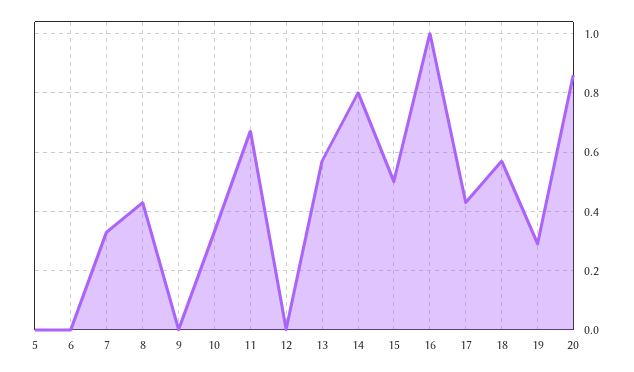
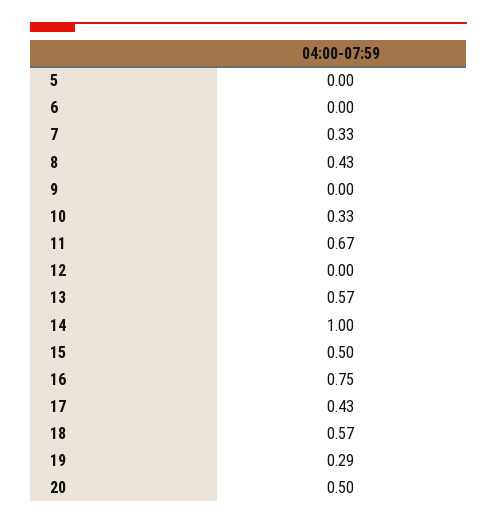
  {
    "5": 0,
    "6": 0,
    "7": 0.33,
    "8": 0.43,
    "9": 0,
    "10": 0.33,
    "11": 0.67,
    "12": 0,
    "13": 0.57,
-   "14": 0.8,
+   "14": 1,
    "15": 0.5,
-   "16": 1,
+   "16": 0.75,
    "17": 0.43,
    "18": 0.57,
    "19": 0.29,
-   "20": 0.85
+   "20": 0.5
  }

